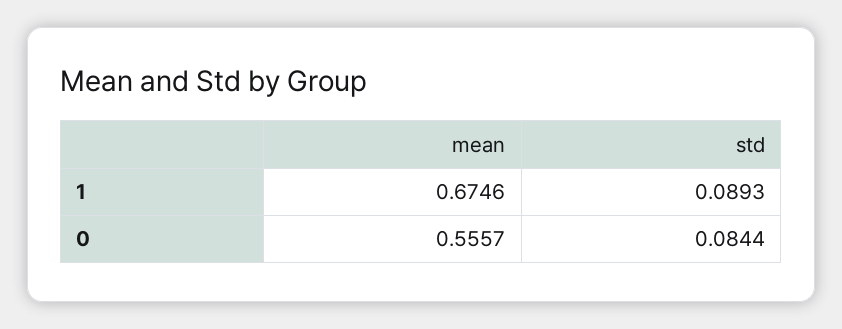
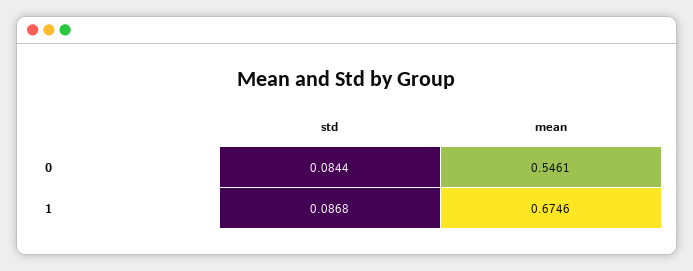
  {
    "mean": {
      "1": 0.6746,
-     "0": 0.5557
+     "0": 0.5461
    },
    "std": {
-     "1": 0.0893,
+     "1": 0.0868,
      "0": 0.0844
    }
  }

